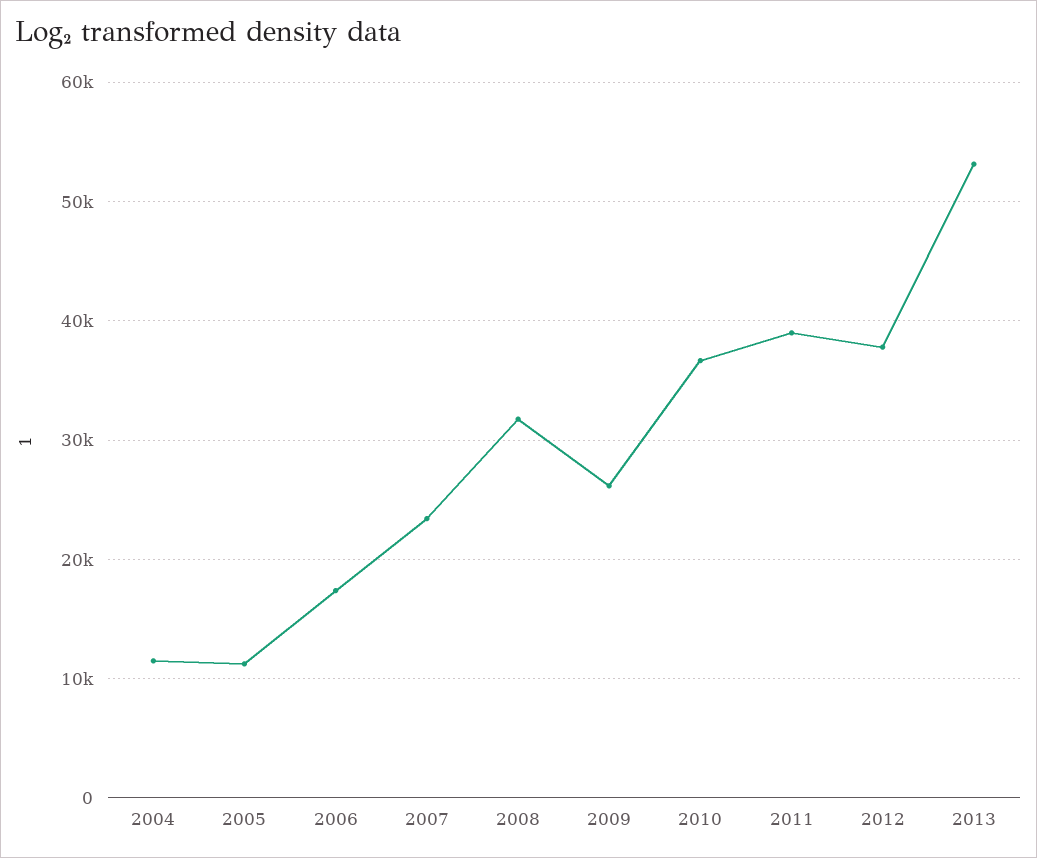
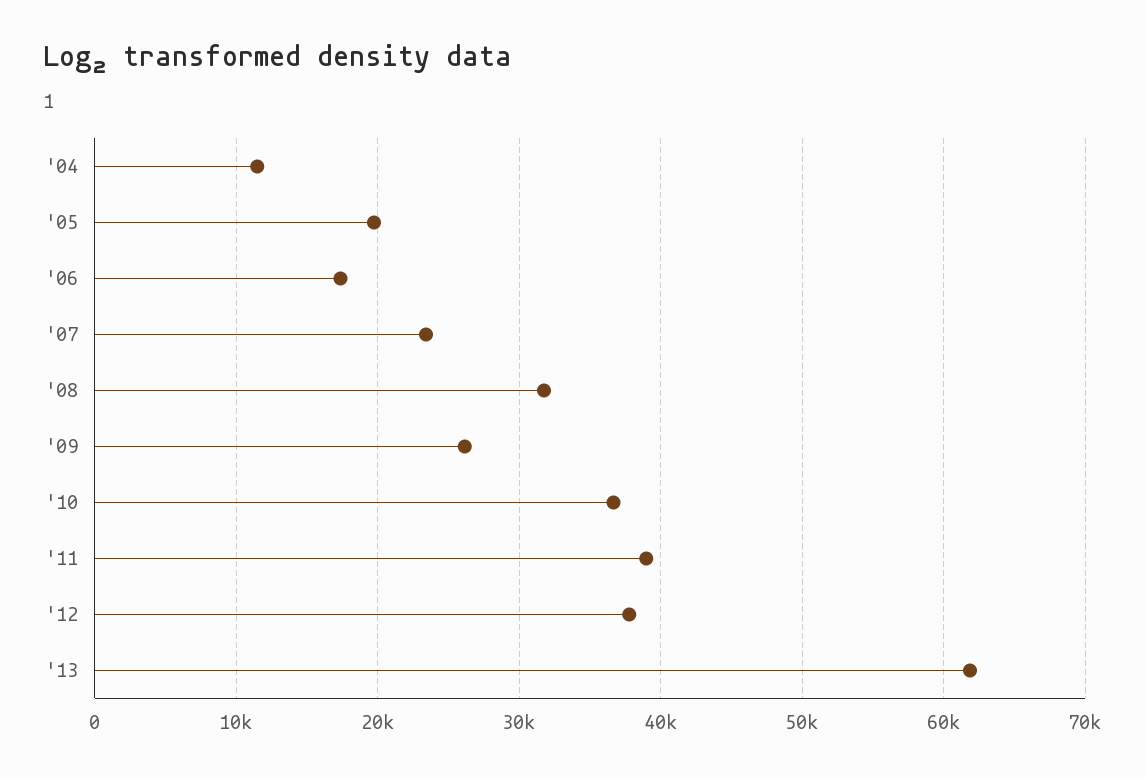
  {
    "2004": 11000,
-   "2005": 11000,
+   "2005": 20000,
    "2006": 17000,
    "2007": 23000,
    "2008": 32000,
    "2009": 26000,
    "2010": 37000,
    "2011": 39000,
    "2012": 38000,
-   "2013": 53000
+   "2013": 62000
  }

